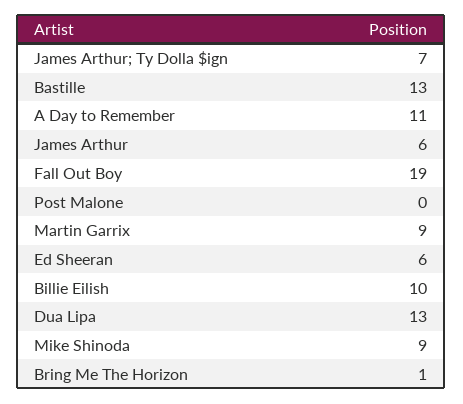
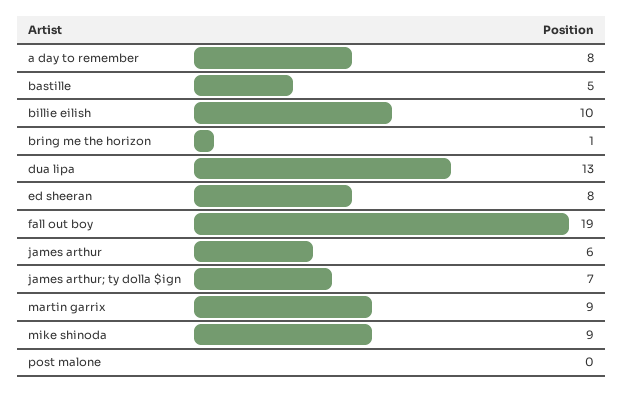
  {
    "James Arthur; Ty Dolla $ign": 7,
-   "Bastille": 13,
+   "Bastille": 5,
-   "A Day to Remember": 11,
+   "A Day to Remember": 8,
    "James Arthur": 6,
    "Fall Out Boy": 19,
    "Post Malone": 0,
    "Martin Garrix": 9,
-   "Ed Sheeran": 6,
+   "Ed Sheeran": 8,
    "Billie Eilish": 10,
    "Dua Lipa": 13,
    "Mike Shinoda": 9,
    "Bring Me The Horizon": 1
  }

